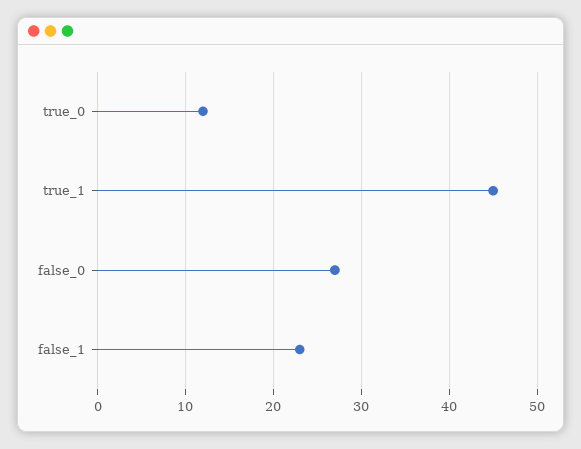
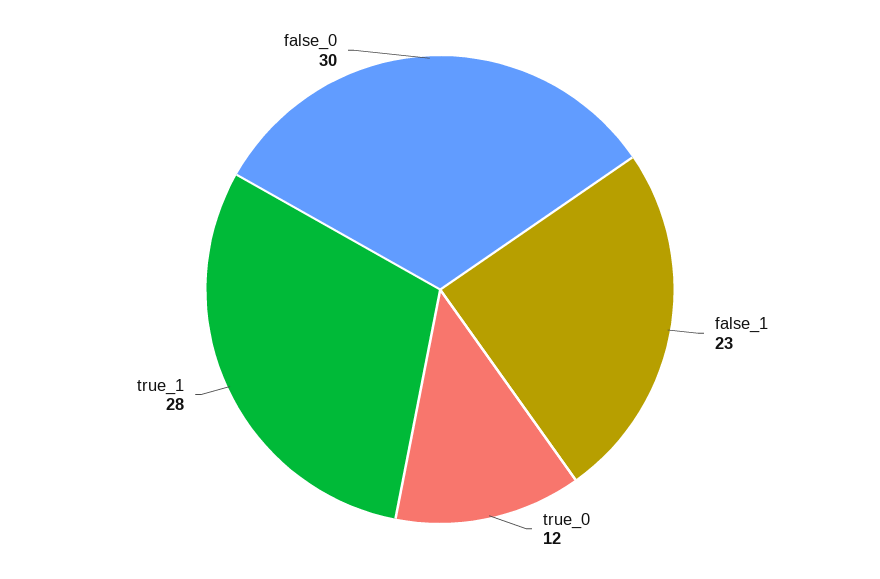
  {
    "true_0": 12,
-   "true_1": 45,
+   "true_1": 28,
-   "false_0": 27,
+   "false_0": 30,
    "false_1": 23
  }

